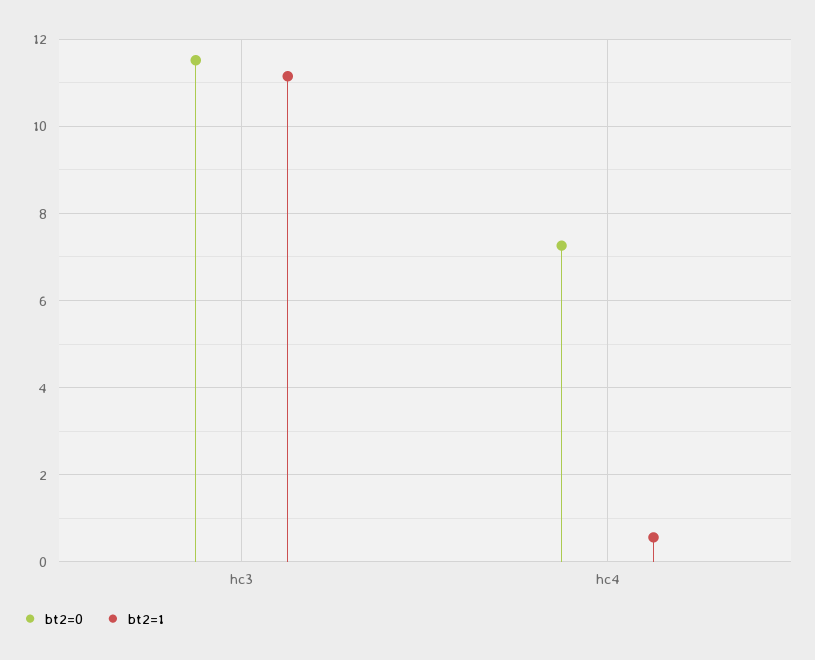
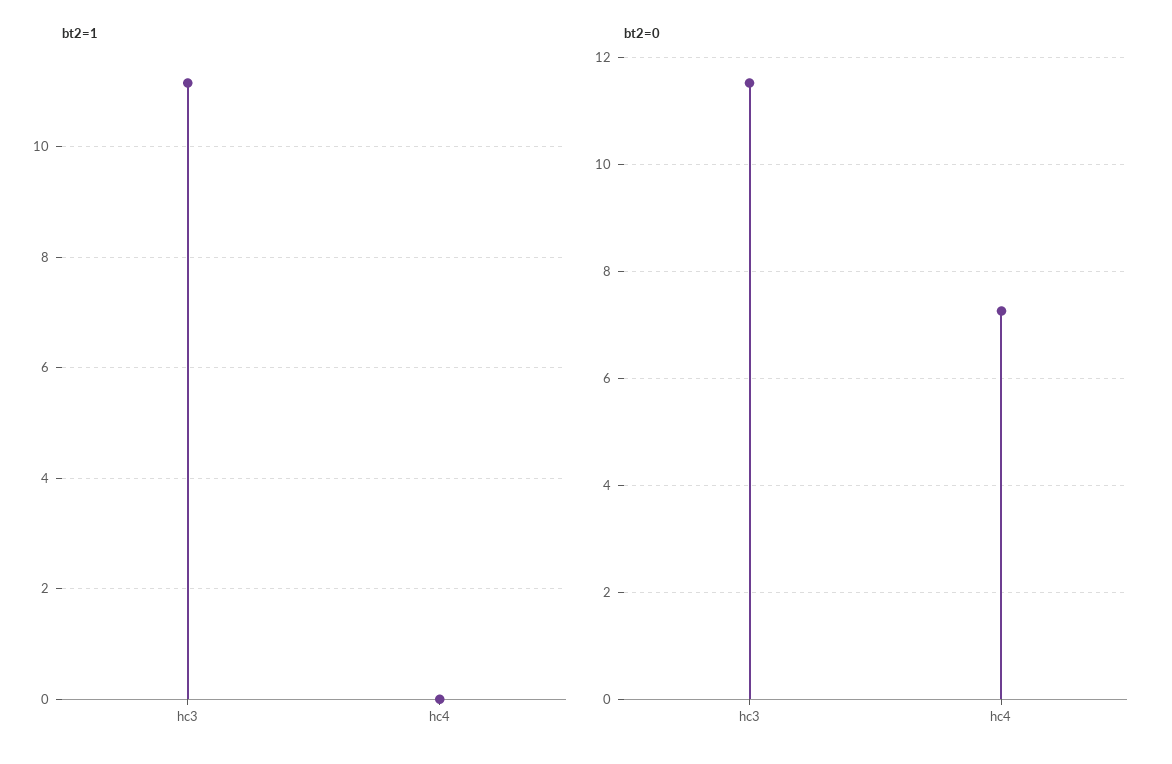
  {
    "bt2=0": {
      "hc3": 11.6,
      "hc4": 7.2
    },
    "bt2=1": {
      "hc3": 11.2,
-     "hc4": 0.6
+     "hc4": 0
    }
  }

